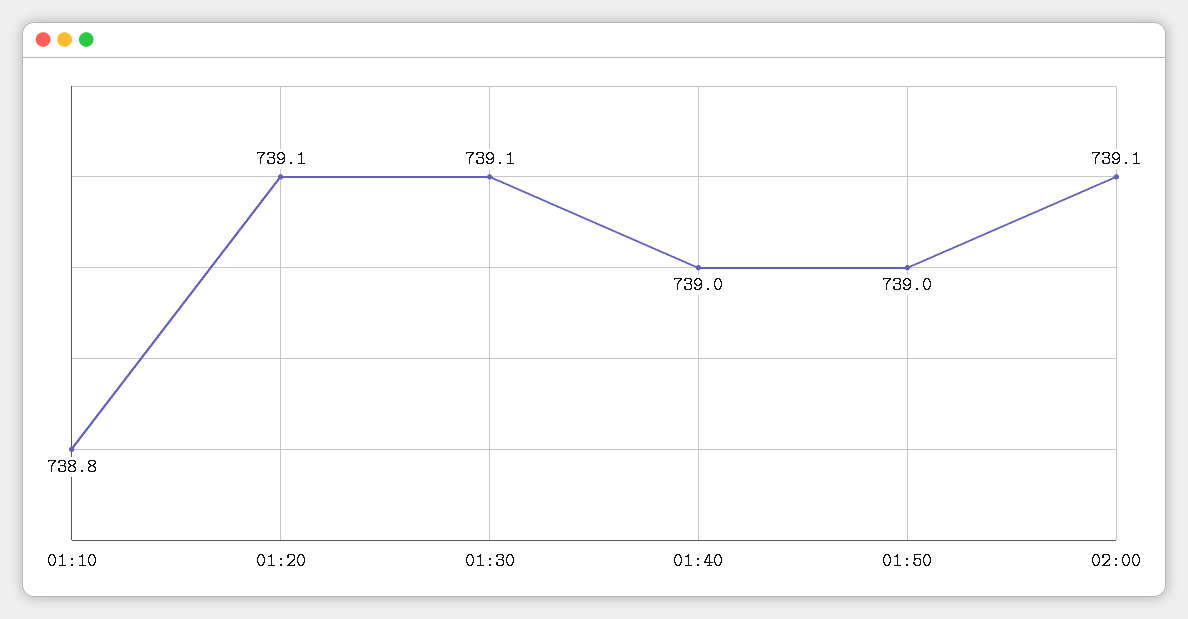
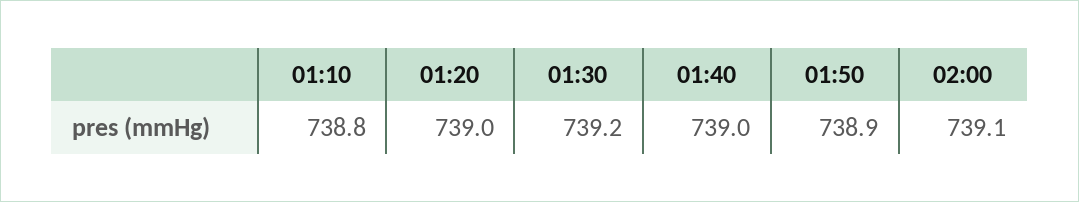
  {
    "01:10": 738.8,
-   "01:20": 739.1,
+   "01:20": 739,
-   "01:30": 739.1,
+   "01:30": 739.2,
    "01:40": 739,
-   "01:50": 739,
+   "01:50": 738.9,
    "02:00": 739.1
  }

